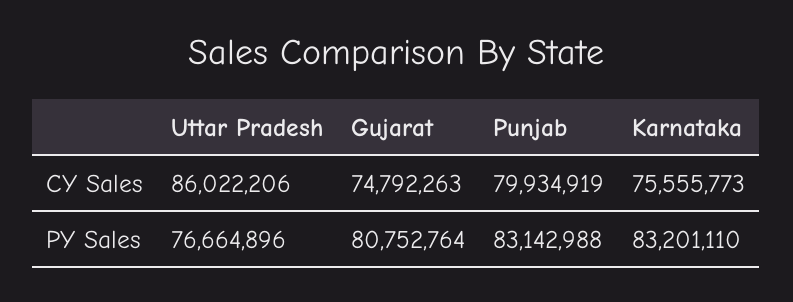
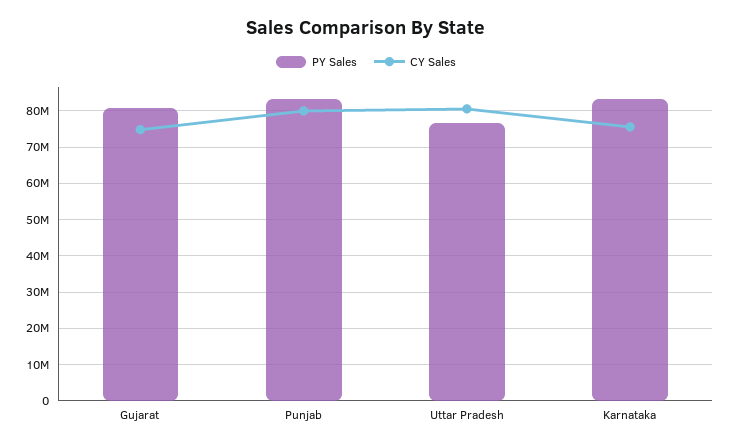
  {
    "CY Sales": {
-     "Uttar Pradesh": 86022206,
+     "Uttar Pradesh": 80000000,
      "Gujarat": 74792263,
      "Punjab": 79934919,
      "Karnataka": 75555773
    },
    "PY Sales": {
      "Uttar Pradesh": 76664896,
      "Gujarat": 80752764,
      "Punjab": 83142988,
      "Karnataka": 83201110
    }
  }

